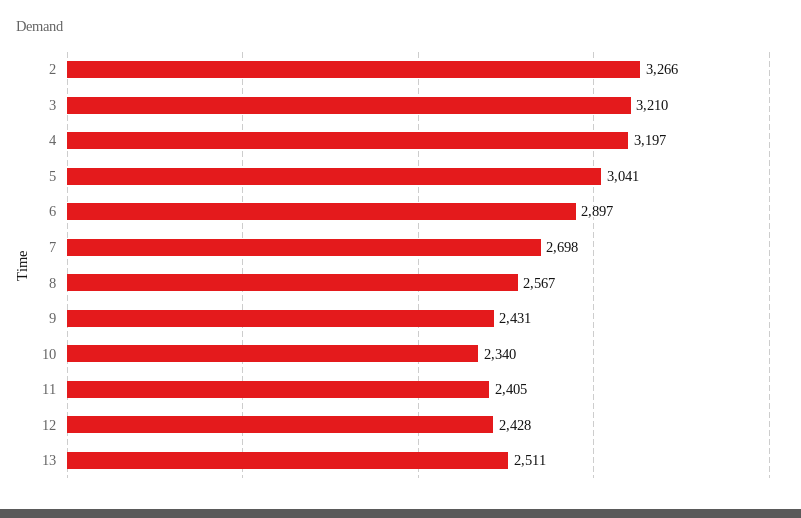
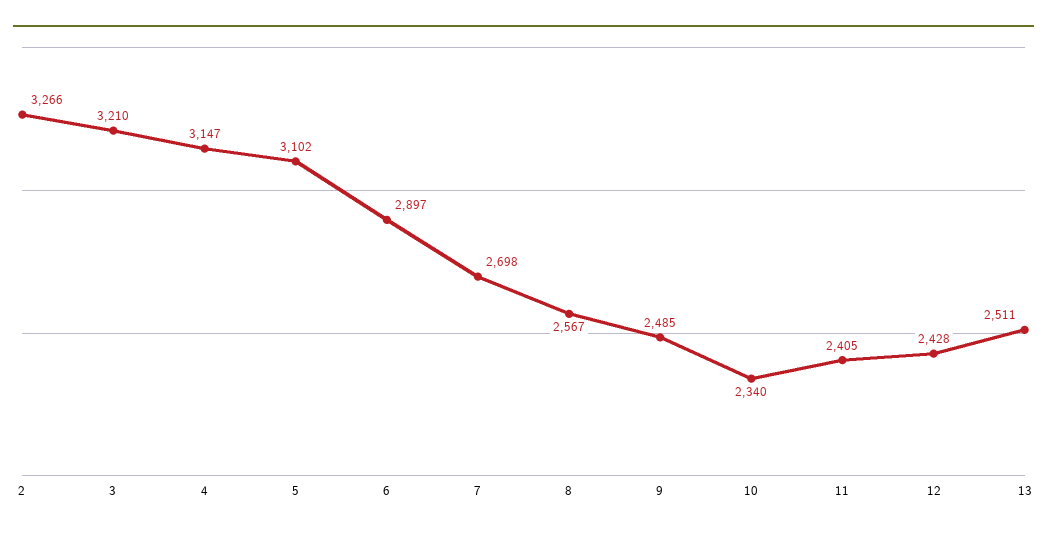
  {
    "2": 3266,
    "3": 3210,
-   "4": 3197,
+   "4": 3147,
-   "5": 3041,
+   "5": 3102,
    "6": 2897,
    "7": 2698,
    "8": 2567,
-   "9": 2431,
+   "9": 2485,
    "10": 2340,
    "11": 2405,
    "12": 2428,
    "13": 2511
  }

